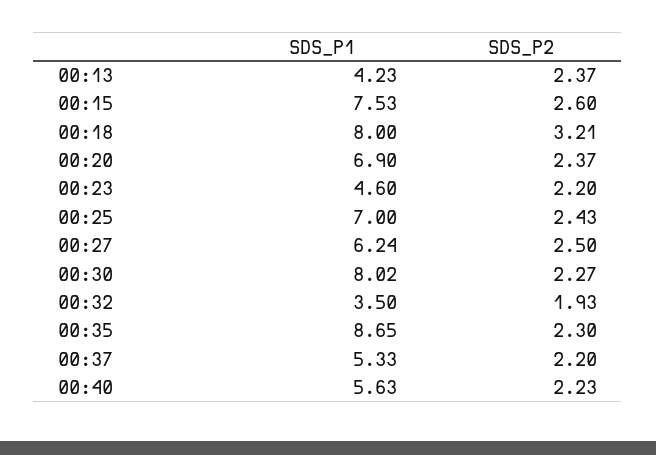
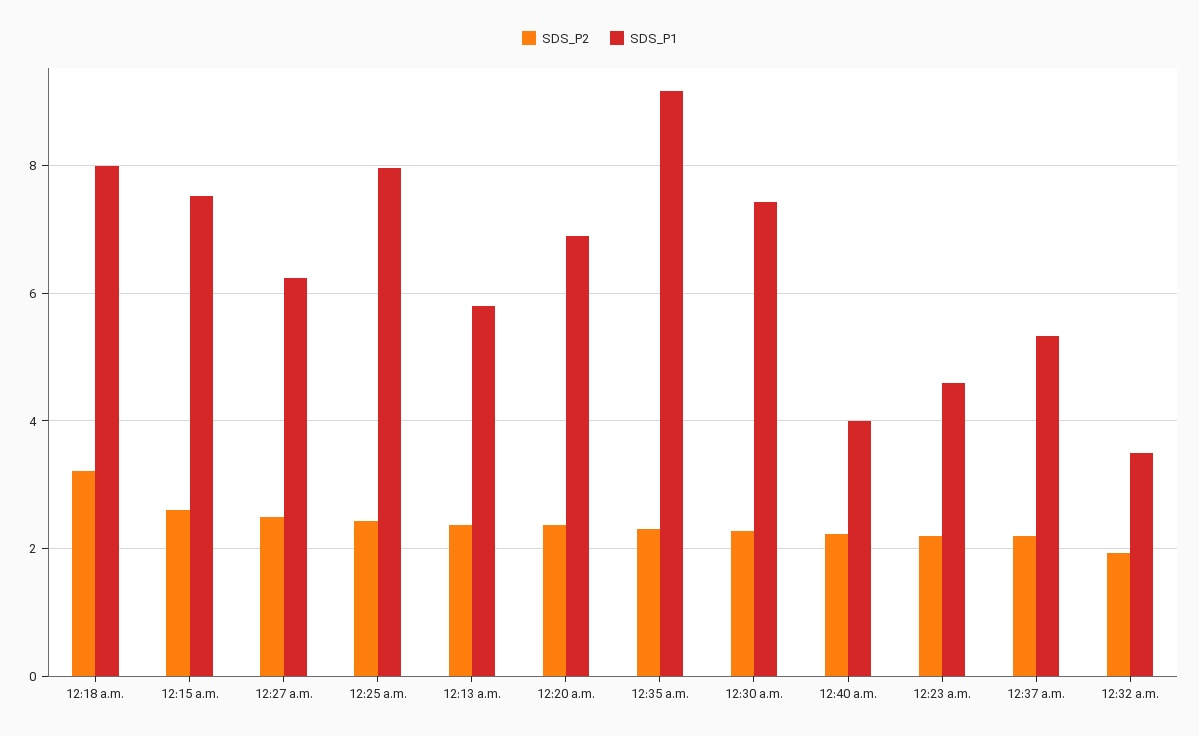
  {
    "SDS_P1": {
-     "00:13": 4.23,
+     "00:13": 5.8,
      "00:15": 7.53,
      "00:18": 8,
      "00:20": 6.9,
      "00:23": 4.6,
-     "00:25": 7,
+     "00:25": 8,
      "00:27": 6.24,
-     "00:30": 8.02,
+     "00:30": 7.4,
      "00:32": 3.5,
-     "00:35": 8.65,
+     "00:35": 9.2,
      "00:37": 5.33,
-     "00:40": 5.63
+     "00:40": 4
    },
    "SDS_P2": {
      "00:13": 2.37,
      "00:15": 2.6,
      "00:18": 3.21,
      "00:20": 2.37,
      "00:23": 2.2,
      "00:25": 2.43,
      "00:27": 2.5,
      "00:30": 2.27,
      "00:32": 1.93,
      "00:35": 2.3,
      "00:37": 2.2,
      "00:40": 2.23
    }
  }

